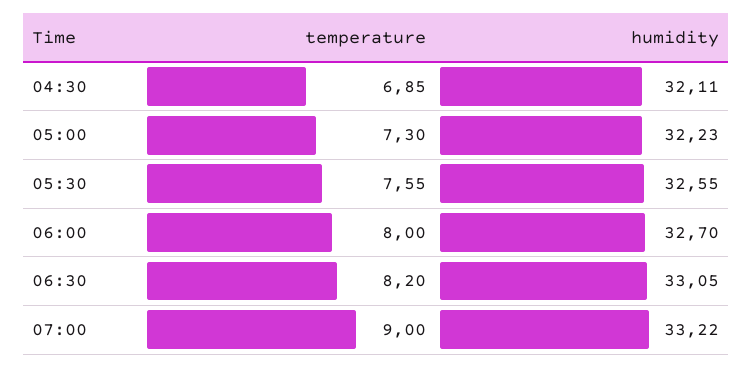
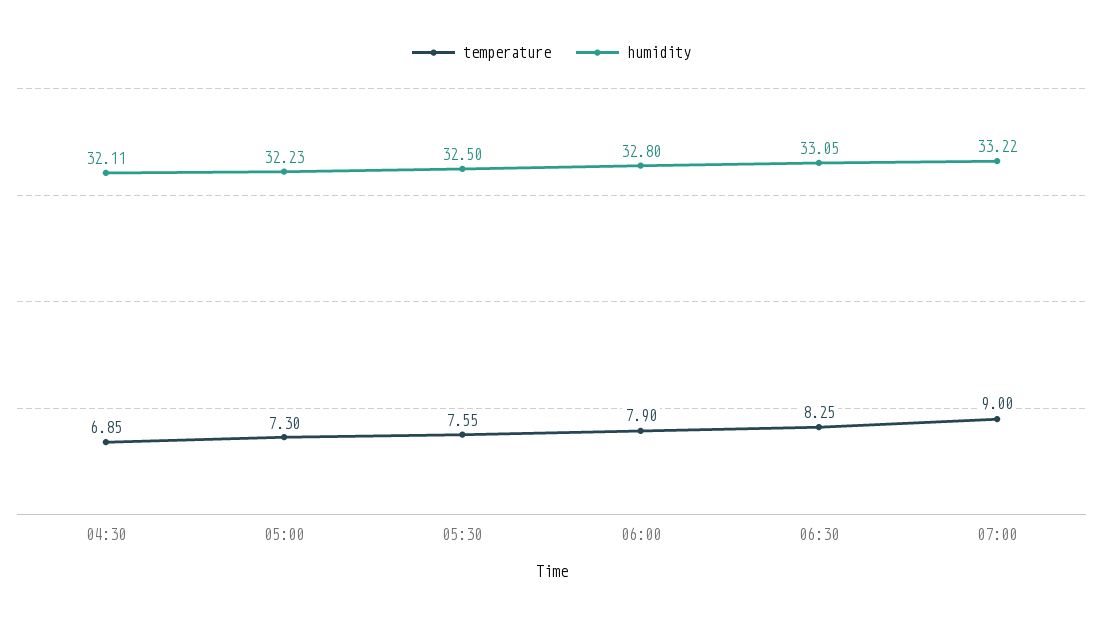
  {
    "temperature": {
      "04:30": 6.85,
      "05:00": 7.3,
      "05:30": 7.55,
-     "06:00": 8,
+     "06:00": 7.9,
-     "06:30": 8.2,
+     "06:30": 8.25,
      "07:00": 9
    },
    "humidity": {
      "04:30": 32.11,
      "05:00": 32.23,
-     "05:30": 32.55,
+     "05:30": 32.5,
-     "06:00": 32.7,
+     "06:00": 32.8,
      "06:30": 33.05,
      "07:00": 33.22
    }
  }

